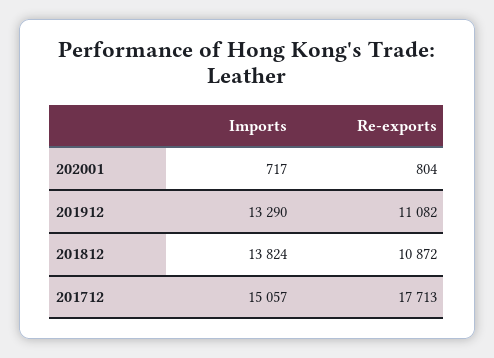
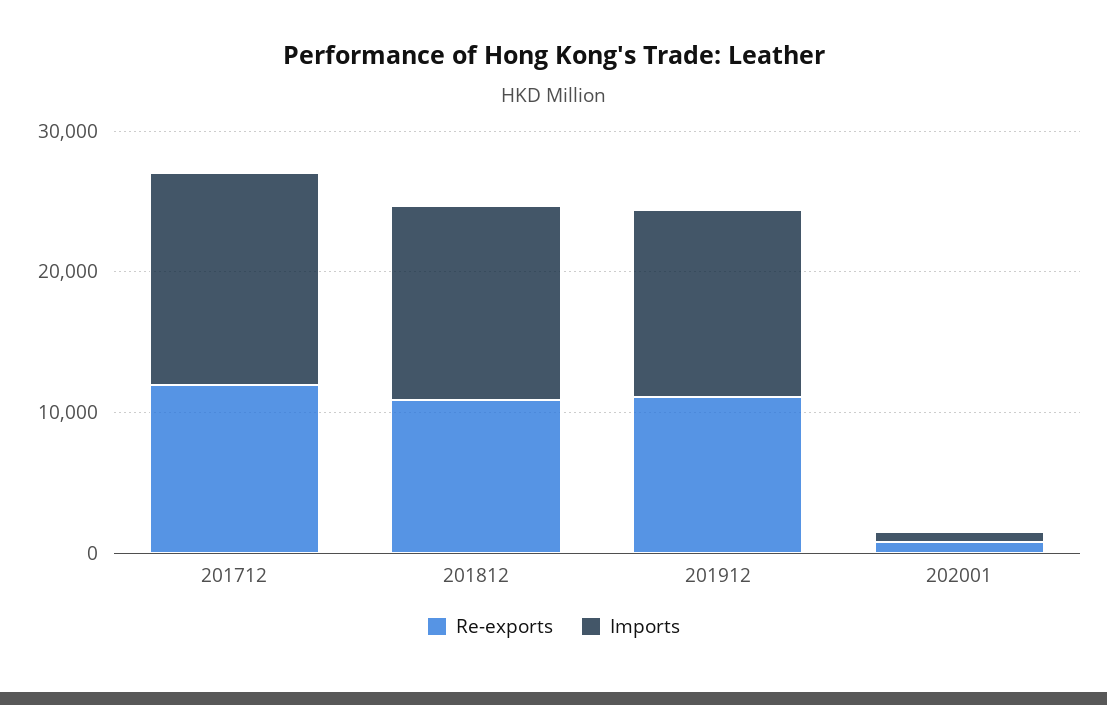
  {
    "Imports": {
      "202001": 717,
      "201912": 13290,
      "201812": 13824,
      "201712": 15057
    },
    "Re-exports": {
      "202001": 804,
      "201912": 11082,
      "201812": 10872,
-     "201712": 17713
+     "201712": 12000
    }
  }

